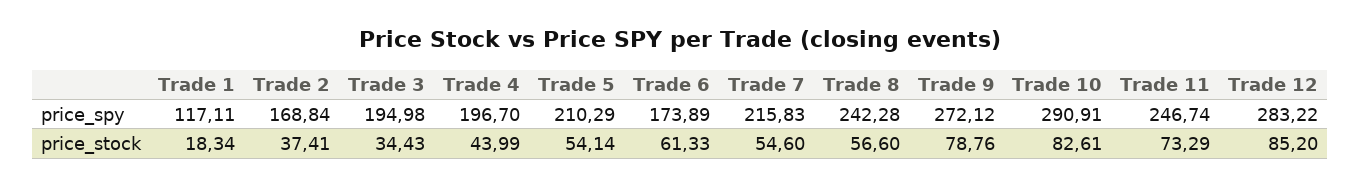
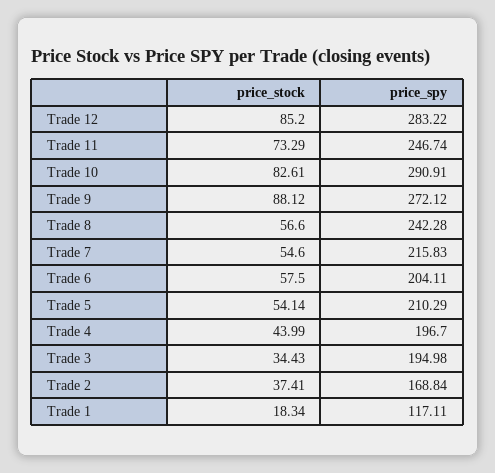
  {
    "Trade 1": {
      "price_spy": 117.11,
      "price_stock": 18.34
    },
    "Trade 2": {
      "price_spy": 168.84,
      "price_stock": 37.41
    },
    "Trade 3": {
      "price_spy": 194.98,
      "price_stock": 34.43
    },
    "Trade 4": {
      "price_spy": 196.7,
      "price_stock": 43.99
    },
    "Trade 5": {
      "price_spy": 210.29,
      "price_stock": 54.14
    },
    "Trade 6": {
-     "price_spy": 173.89,
+     "price_spy": 204.11,
-     "price_stock": 61.33
+     "price_stock": 57.5
    },
    "Trade 7": {
      "price_spy": 215.83,
      "price_stock": 54.6
    },
    "Trade 8": {
      "price_spy": 242.28,
      "price_stock": 56.6
    },
    "Trade 9": {
      "price_spy": 272.12,
-     "price_stock": 78.76
+     "price_stock": 88.12
    },
    "Trade 10": {
      "price_spy": 290.91,
      "price_stock": 82.61
    },
    "Trade 11": {
      "price_spy": 246.74,
      "price_stock": 73.29
    },
    "Trade 12": {
      "price_spy": 283.22,
      "price_stock": 85.2
    }
  }

